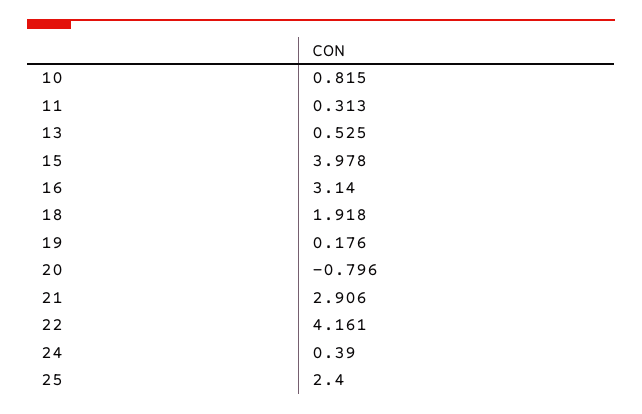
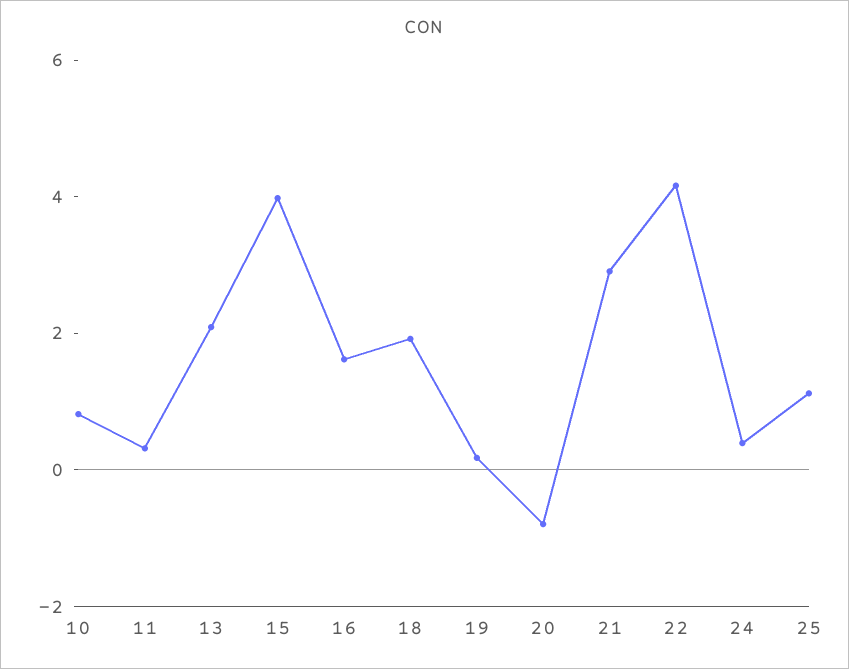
  {
    "10": 0.815,
    "11": 0.313,
-   "13": 0.525,
+   "13": 2,
    "15": 3.978,
-   "16": 3.14,
+   "16": 1.5,
    "18": 1.918,
    "19": 0.176,
    "20": -0.796,
    "21": 2.906,
    "22": 4.161,
    "24": 0.39,
-   "25": 2.4
+   "25": 1
  }

